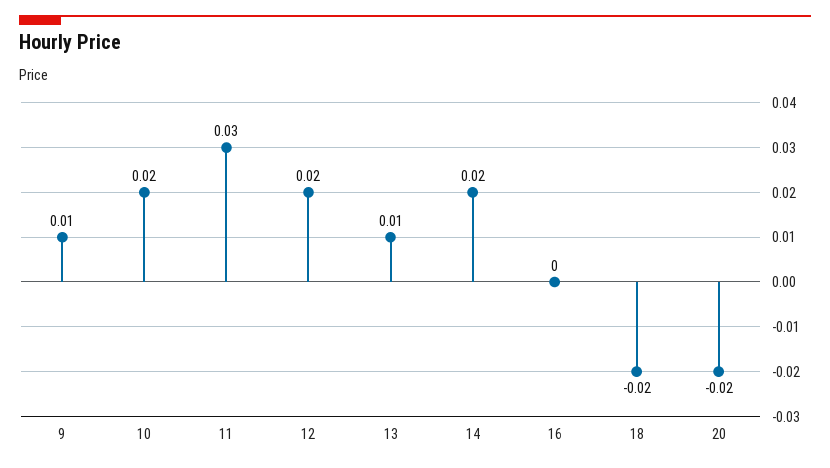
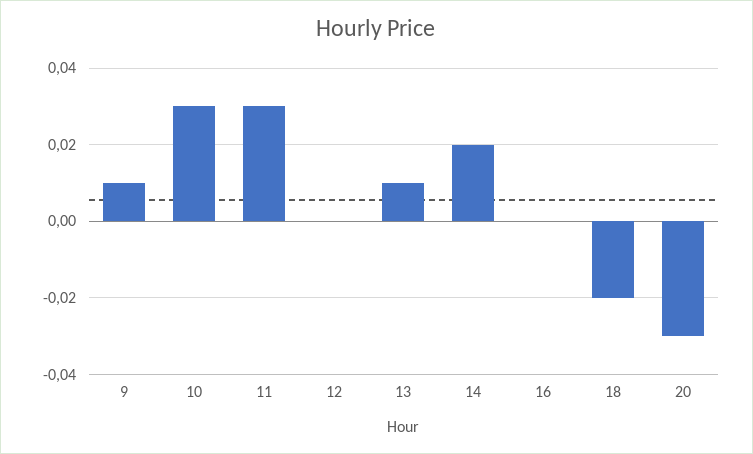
  {
    "9": 0.01,
-   "10": 0.02,
+   "10": 0.03,
    "11": 0.03,
-   "12": 0.02,
+   "12": 0,
    "13": 0.01,
    "14": 0.02,
    "16": 0,
    "18": -0.02,
-   "20": -0.02
+   "20": -0.03
  }

